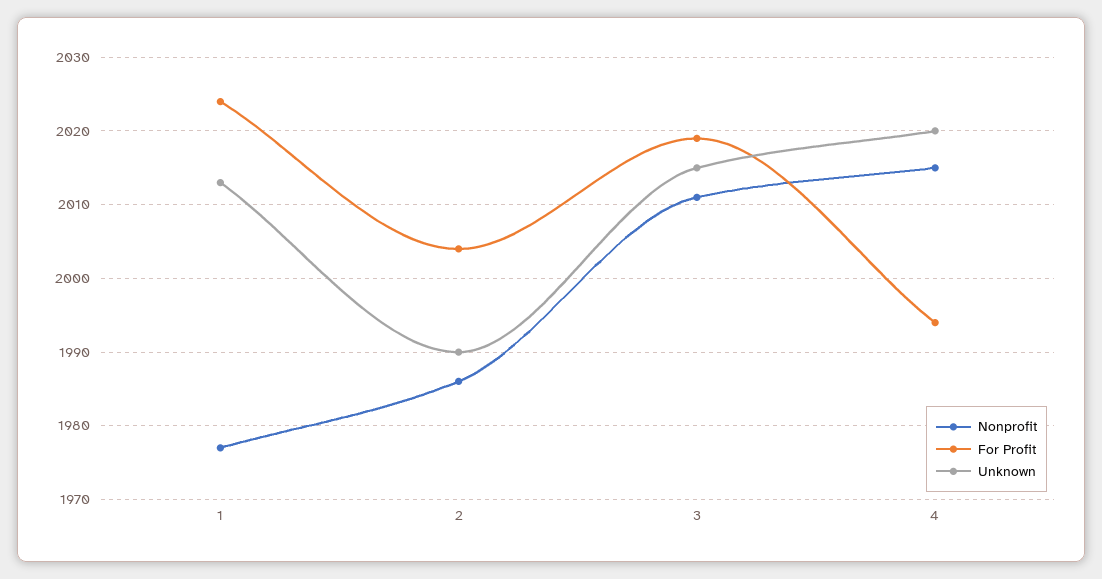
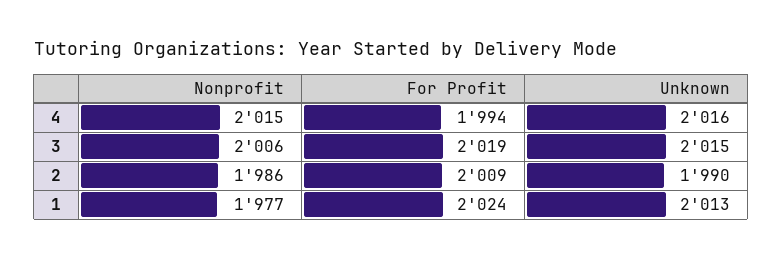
  {
    "Nonprofit": {
      "1": 1977,
      "2": 1986,
-     "3": 2011,
+     "3": 2006,
      "4": 2015
    },
    "For Profit": {
      "1": 2024,
-     "2": 2004,
+     "2": 2009,
      "3": 2019,
      "4": 1994
    },
    "Unknown": {
      "1": 2013,
      "2": 1990,
      "3": 2015,
-     "4": 2020
+     "4": 2016
    }
  }

